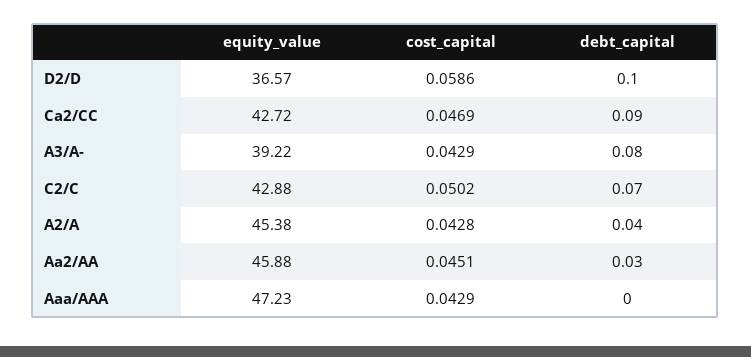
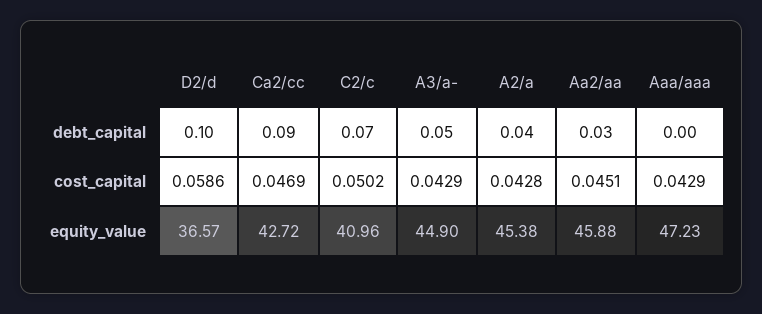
  {
    "equity_value": {
      "D2/D": 36.57,
      "Ca2/CC": 42.72,
-     "A3/A-": 39.22,
+     "A3/A-": 44.9,
-     "C2/C": 42.88,
+     "C2/C": 40.96,
      "A2/A": 45.38,
      "Aa2/AA": 45.88,
      "Aaa/AAA": 47.23
    },
    "cost_capital": {
      "D2/D": 0.0586,
      "Ca2/CC": 0.0469,
      "A3/A-": 0.0429,
      "C2/C": 0.0502,
      "A2/A": 0.0428,
      "Aa2/AA": 0.0451,
      "Aaa/AAA": 0.0429
    },
    "debt_capital": {
      "D2/D": 0.1,
      "Ca2/CC": 0.09,
-     "A3/A-": 0.08,
+     "A3/A-": 0.05,
      "C2/C": 0.07,
      "A2/A": 0.04,
      "Aa2/AA": 0.03,
      "Aaa/AAA": 0
    }
  }

